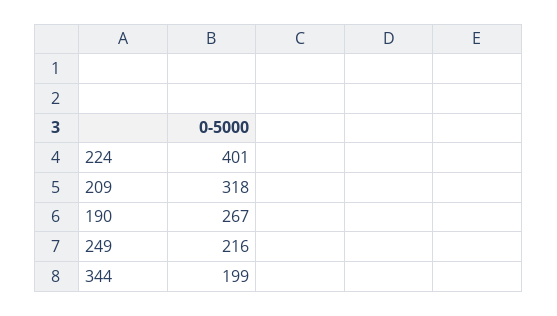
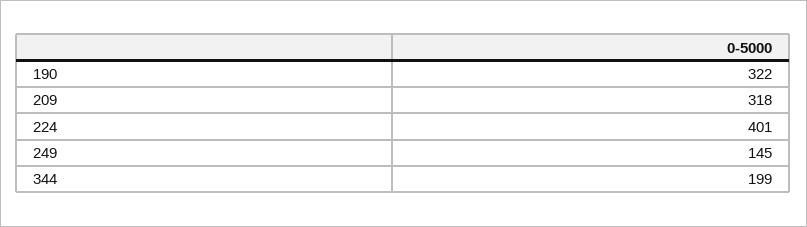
  {
    "224": 401,
    "209": 318,
-   "190": 267,
+   "190": 322,
-   "249": 216,
+   "249": 145,
    "344": 199
  }

